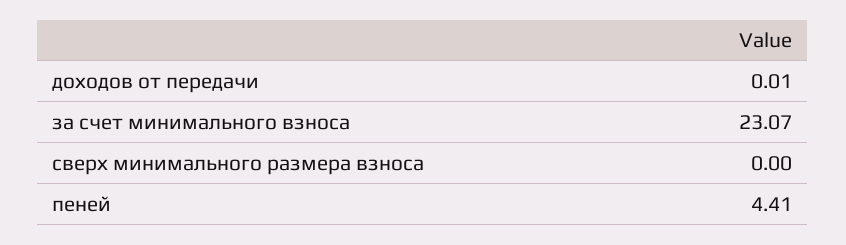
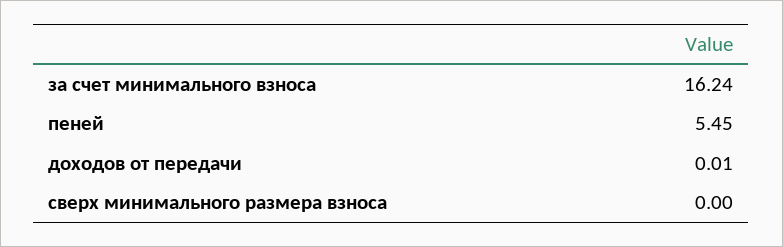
  {
    "доходов от передачи": 0.01,
-   "за счет минимального взноса": 23.07,
+   "за счет минимального взноса": 16.24,
    "сверх минимального размера взноса": 0,
-   "пеней": 4.41
+   "пеней": 5.45
  }

